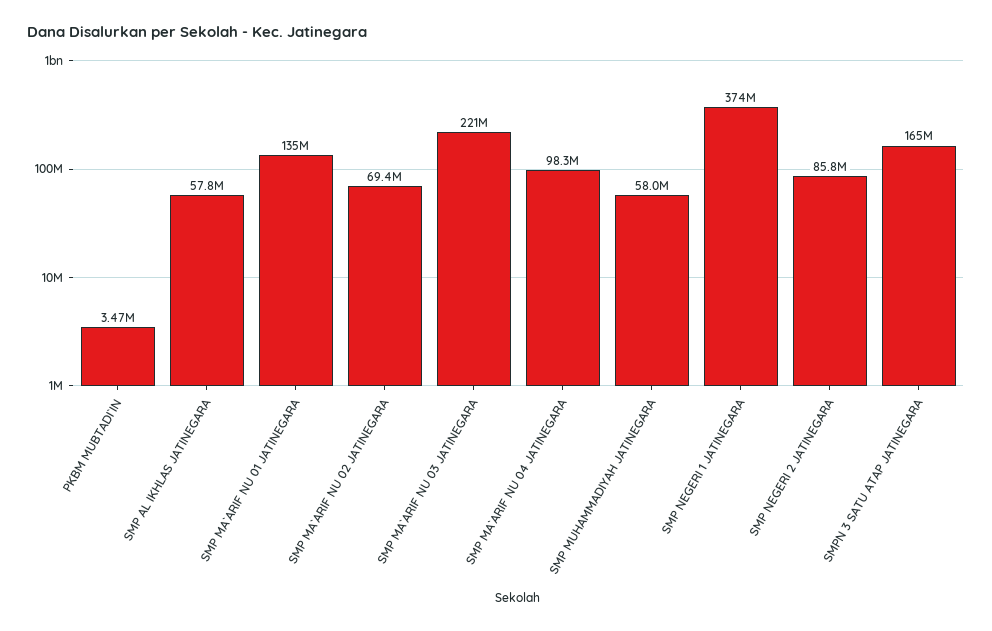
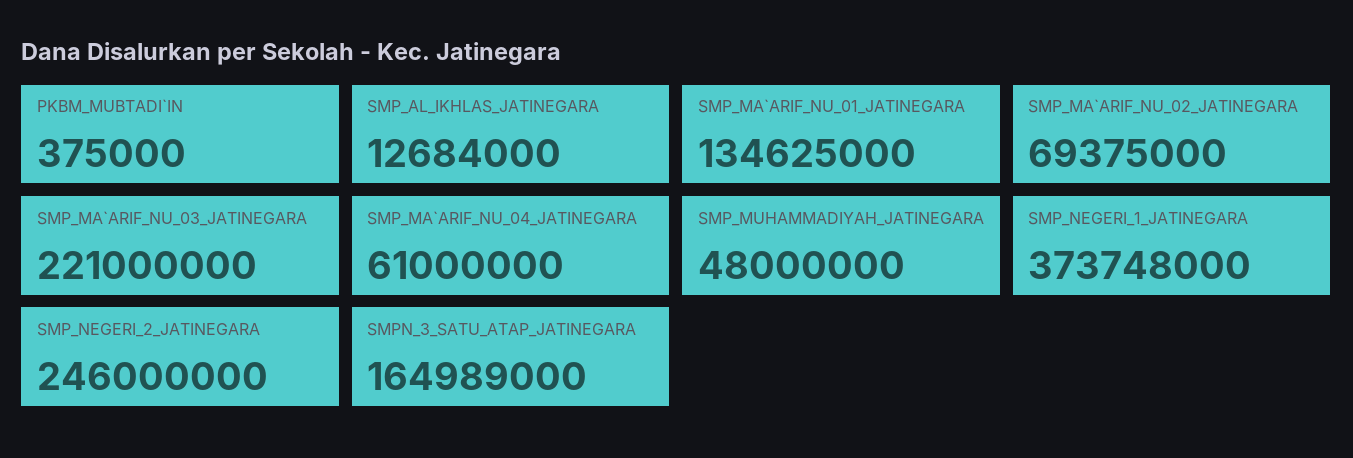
  {
-   "PKBM MUBTADI`IN": 3470000,
+   "PKBM MUBTADI`IN": 375000,
-   "SMP AL IKHLAS JATINEGARA": 57800000,
+   "SMP AL IKHLAS JATINEGARA": 12684000,
    "SMP MA`ARIF NU 01 JATINEGARA": 134625000,
    "SMP MA`ARIF NU 02 JATINEGARA": 69375000,
    "SMP MA`ARIF NU 03 JATINEGARA": 221000000,
-   "SMP MA`ARIF NU 04 JATINEGARA": 98300000,
+   "SMP MA`ARIF NU 04 JATINEGARA": 61000000,
-   "SMP MUHAMMADIYAH JATINEGARA": 58000000,
+   "SMP MUHAMMADIYAH JATINEGARA": 48000000,
    "SMP NEGERI 1 JATINEGARA": 373748000,
-   "SMP NEGERI 2 JATINEGARA": 85800000,
+   "SMP NEGERI 2 JATINEGARA": 246000000,
    "SMPN 3 SATU ATAP JATINEGARA": 164989000
  }

